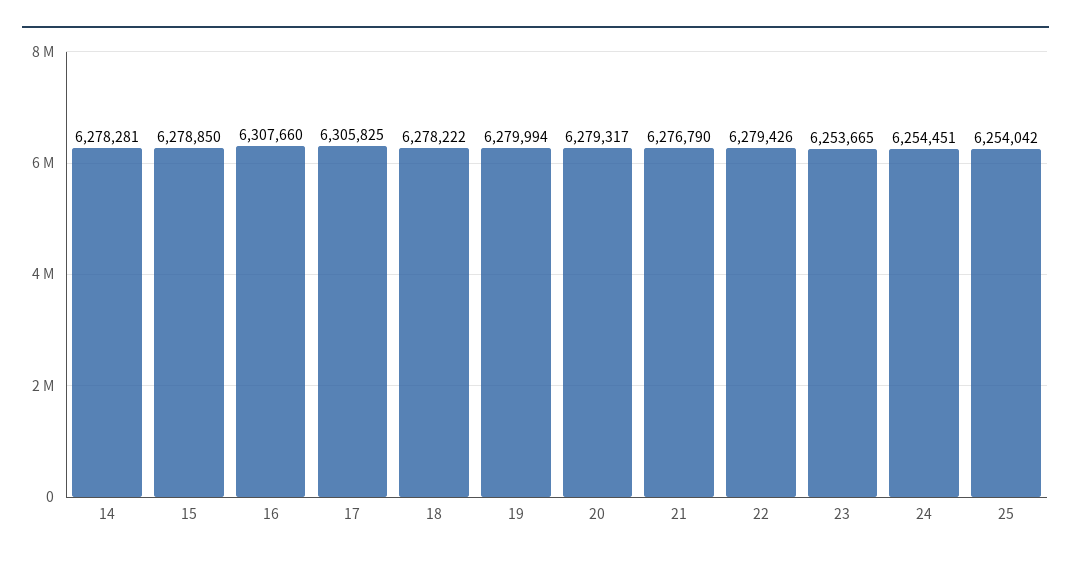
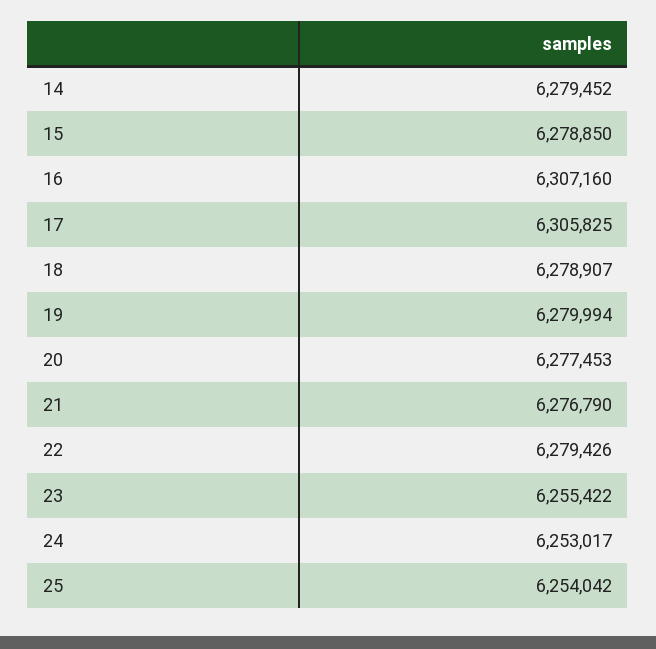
  {
-   "14": 6278281,
+   "14": 6279452,
    "15": 6278850,
-   "16": 6307660,
+   "16": 6307160,
    "17": 6305825,
-   "18": 6278222,
+   "18": 6278907,
    "19": 6279994,
-   "20": 6279317,
+   "20": 6277453,
    "21": 6276790,
    "22": 6279426,
-   "23": 6253665,
+   "23": 6255422,
-   "24": 6254451,
+   "24": 6253017,
    "25": 6254042
  }

